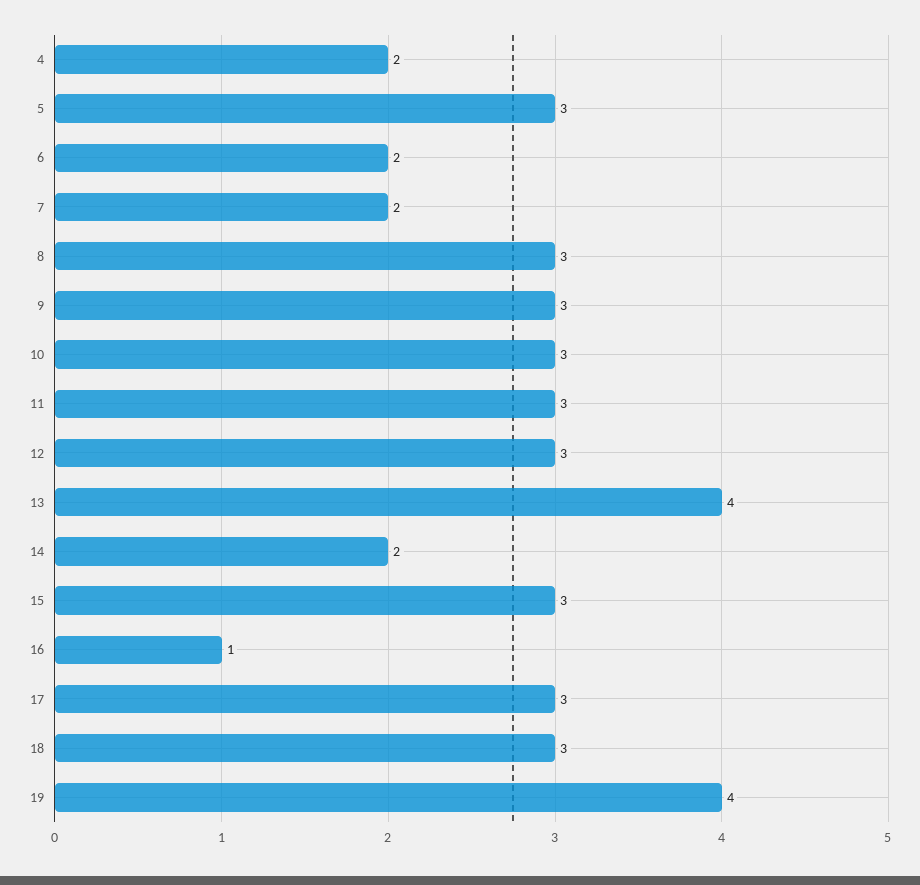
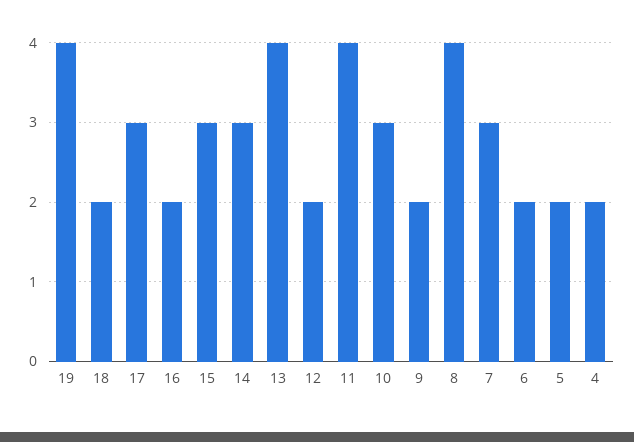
  {
    "4": 2,
-   "5": 3,
+   "5": 2,
    "6": 2,
-   "7": 2,
+   "7": 3,
-   "8": 3,
+   "8": 4,
-   "9": 3,
+   "9": 2,
    "10": 3,
-   "11": 3,
+   "11": 4,
-   "12": 3,
+   "12": 2,
    "13": 4,
-   "14": 2,
+   "14": 3,
    "15": 3,
-   "16": 1,
+   "16": 2,
    "17": 3,
-   "18": 3,
+   "18": 2,
    "19": 4
  }

